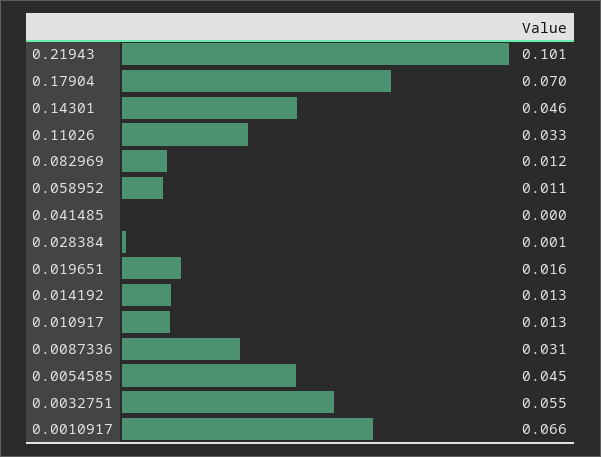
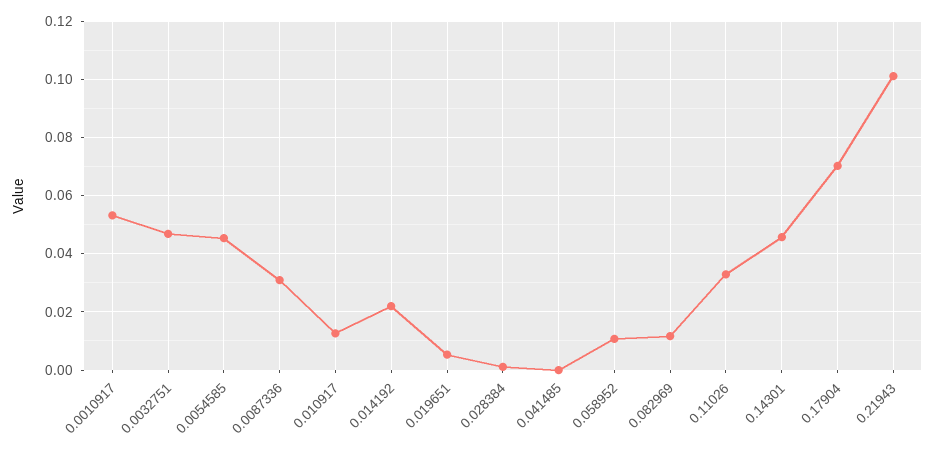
  {
    "0.21943": 0.101,
    "0.17904": 0.07,
    "0.14301": 0.046,
    "0.11026": 0.033,
    "0.082969": 0.012,
    "0.058952": 0.011,
    "0.041485": 0,
    "0.028384": 0.001,
-   "0.019651": 0.016,
+   "0.019651": 0.005,
-   "0.014192": 0.013,
+   "0.014192": 0.0225,
    "0.010917": 0.013,
    "0.0087336": 0.031,
    "0.0054585": 0.045,
-   "0.0032751": 0.055,
+   "0.0032751": 0.0475,
-   "0.0010917": 0.066
+   "0.0010917": 0.0525
  }

